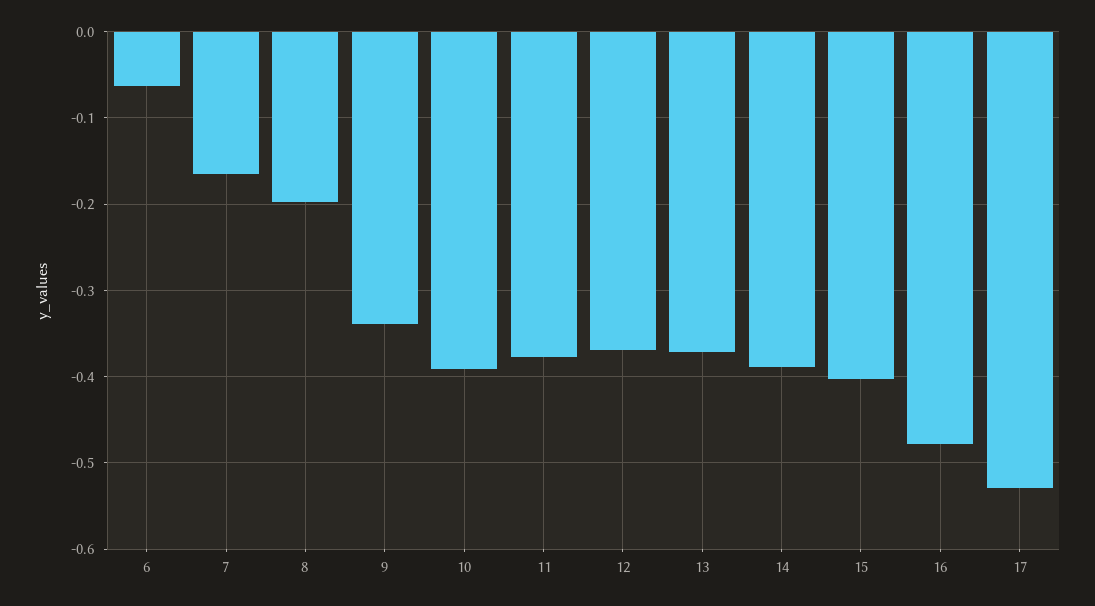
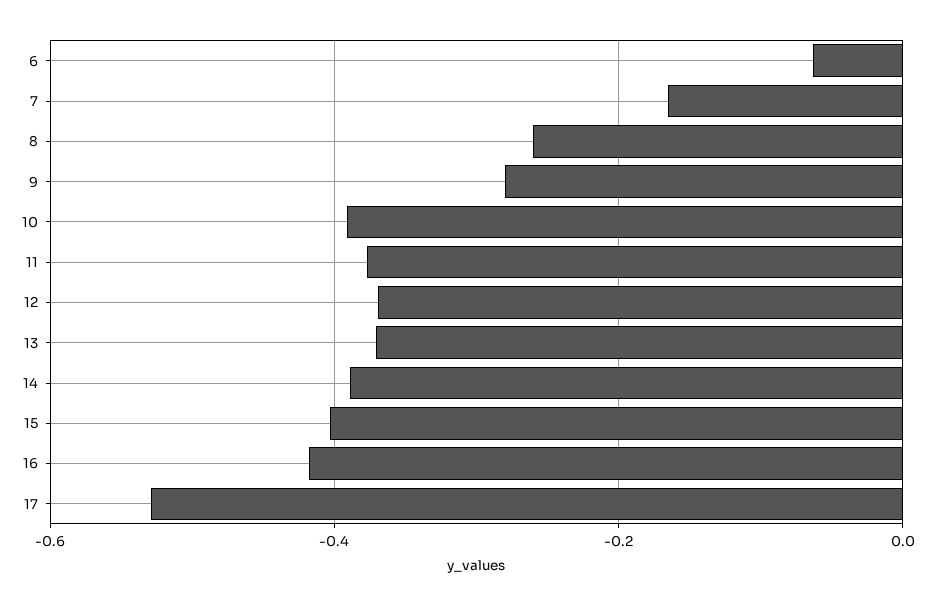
  {
    "6": -0.06,
    "7": -0.17,
-   "8": -0.2,
+   "8": -0.26,
-   "9": -0.34,
+   "9": -0.28,
    "10": -0.39,
    "11": -0.38,
    "12": -0.37,
    "13": -0.37,
    "14": -0.39,
    "15": -0.4,
-   "16": -0.48,
+   "16": -0.42,
    "17": -0.53
  }

